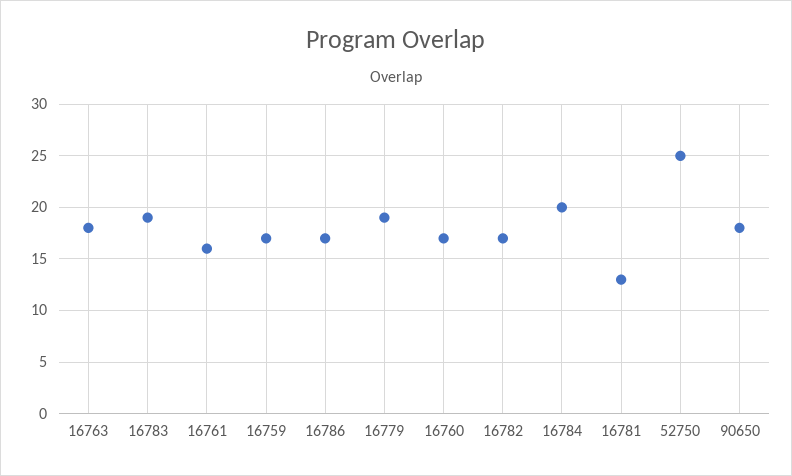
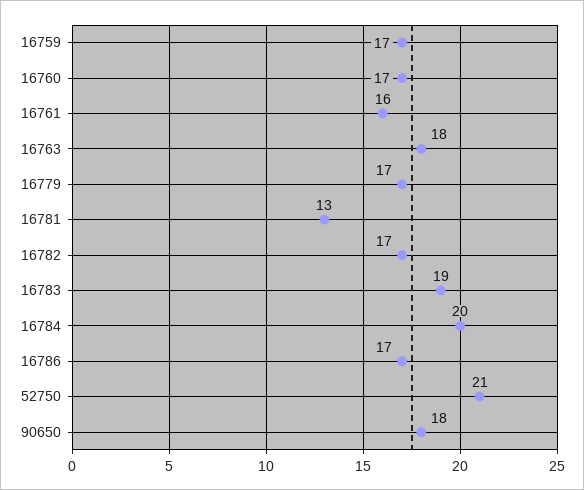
  {
    "16763": 18,
    "16783": 19,
    "16761": 16,
    "16759": 17,
    "16786": 17,
-   "16779": 19,
+   "16779": 17,
    "16760": 17,
    "16782": 17,
    "16784": 20,
    "16781": 13,
-   "52750": 25,
+   "52750": 21,
    "90650": 18
  }

